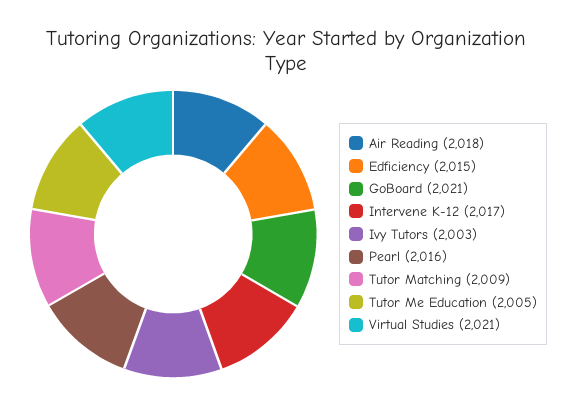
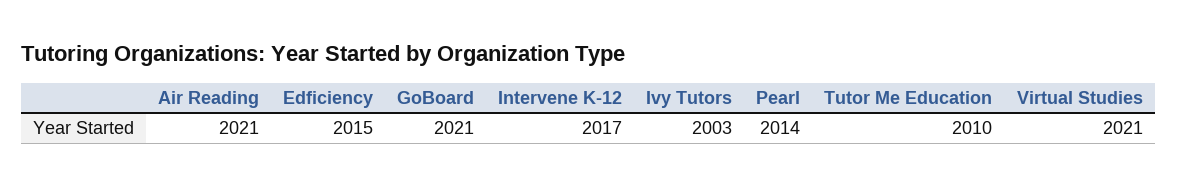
  {
-   "Air Reading": 2018,
+   "Air Reading": 2021,
    "Edficiency": 2015,
    "GoBoard": 2021,
    "Intervene K-12": 2017,
    "Ivy Tutors": 2003,
-   "Pearl": 2016,
+   "Pearl": 2014,
-   "Tutor Matching": 2009,
-   "Tutor Me Education": 2005,
+   "Tutor Me Education": 2010,
    "Virtual Studies": 2021
  }

